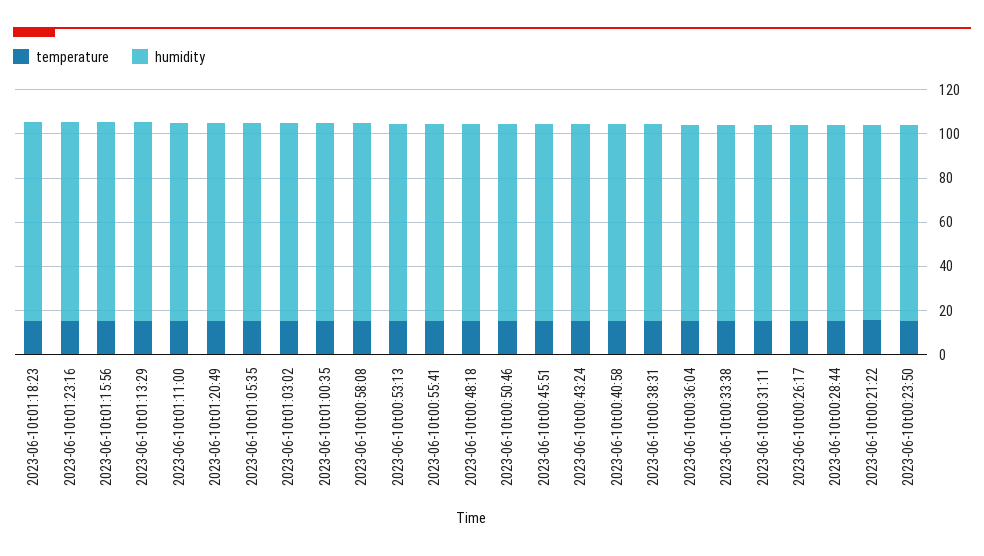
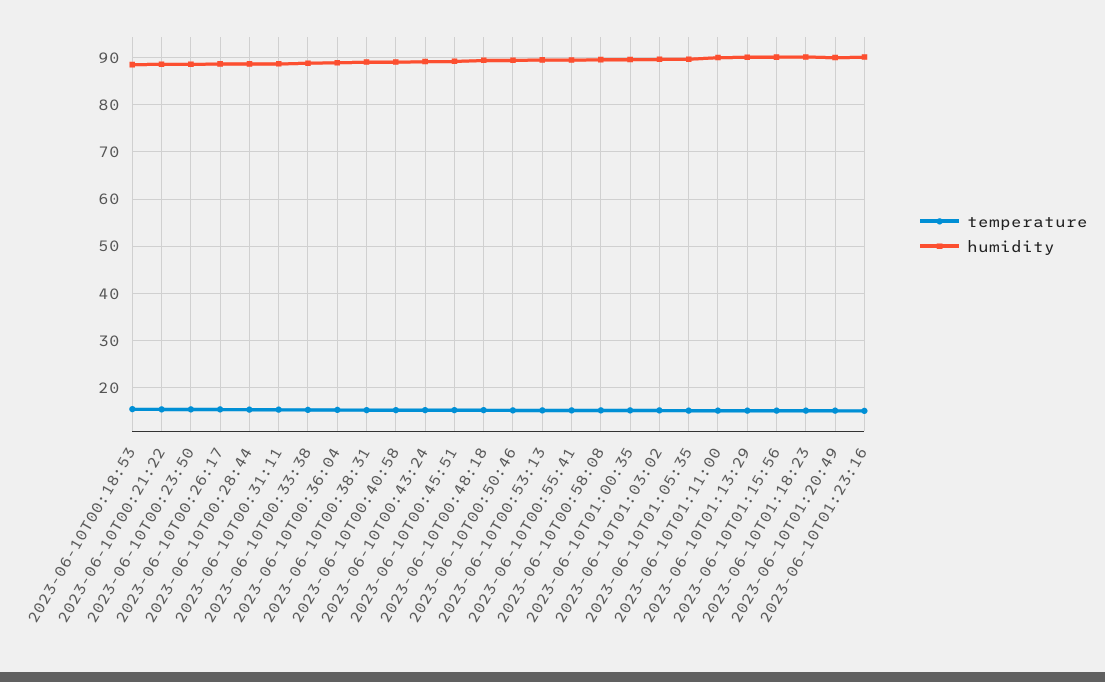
  {
    "temperature": {
      "2023-06-10t01:18:23": 16,
      "2023-06-10t01:23:16": 16,
      "2023-06-10t01:15:56": 16,
      "2023-06-10t01:13:29": 16,
      "2023-06-10t01:11:00": 16,
      "2023-06-10t01:20:49": 16,
      "2023-06-10t01:05:35": 16,
      "2023-06-10t01:03:02": 16,
      "2023-06-10t01:00:35": 16,
      "2023-06-10t00:58:08": 16,
      "2023-06-10t00:53:13": 16,
      "2023-06-10t00:55:41": 16,
      "2023-06-10t00:48:18": 16,
      "2023-06-10t00:50:46": 16,
      "2023-06-10t00:45:51": 16,
      "2023-06-10t00:43:24": 16,
      "2023-06-10t00:40:58": 16,
      "2023-06-10t00:38:31": 16,
      "2023-06-10t00:36:04": 16,
      "2023-06-10t00:33:38": 16,
      "2023-06-10t00:31:11": 16,
      "2023-06-10t00:26:17": 16,
      "2023-06-10t00:28:44": 16,
      "2023-06-10t00:21:22": 16,
-     "2023-06-10t00:23:50": 16
+     "2023-06-10t00:23:50": 16,
+     "2023-06-10T00:18:53": 16
    },
    "humidity": {
      "2023-06-10t01:18:23": 90,
      "2023-06-10t01:23:16": 90,
      "2023-06-10t01:15:56": 90,
      "2023-06-10t01:13:29": 90,
      "2023-06-10t01:11:00": 90,
      "2023-06-10t01:20:49": 90,
      "2023-06-10t01:05:35": 90,
      "2023-06-10t01:03:02": 90,
      "2023-06-10t01:00:35": 90,
      "2023-06-10t00:58:08": 90,
      "2023-06-10t00:53:13": 90,
      "2023-06-10t00:55:41": 90,
      "2023-06-10t00:48:18": 90,
      "2023-06-10t00:50:46": 90,
      "2023-06-10t00:45:51": 90,
      "2023-06-10t00:43:24": 90,
      "2023-06-10t00:40:58": 90,
      "2023-06-10t00:38:31": 90,
      "2023-06-10t00:36:04": 88,
      "2023-06-10t00:33:38": 88,
      "2023-06-10t00:31:11": 88,
      "2023-06-10t00:26:17": 88,
      "2023-06-10t00:28:44": 88,
      "2023-06-10t00:21:22": 88,
-     "2023-06-10t00:23:50": 88
+     "2023-06-10t00:23:50": 88,
+     "2023-06-10T00:18:53": 88
    }
  }

